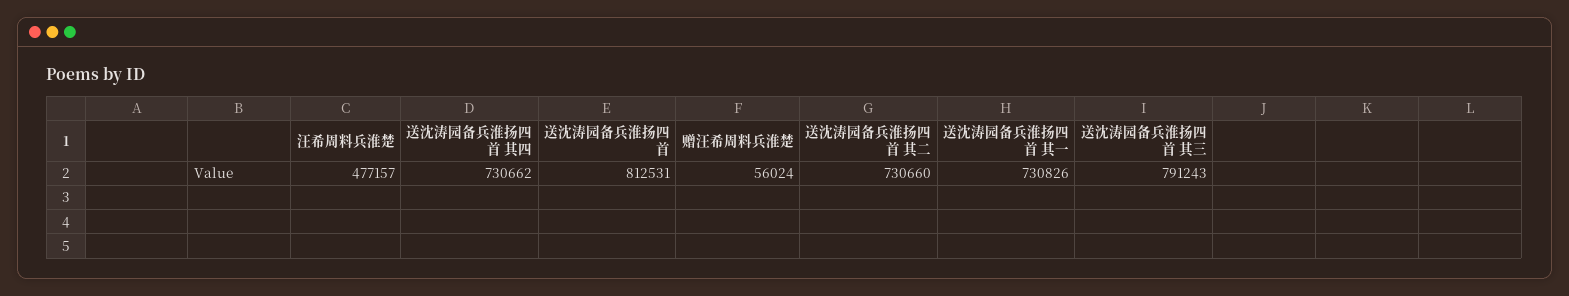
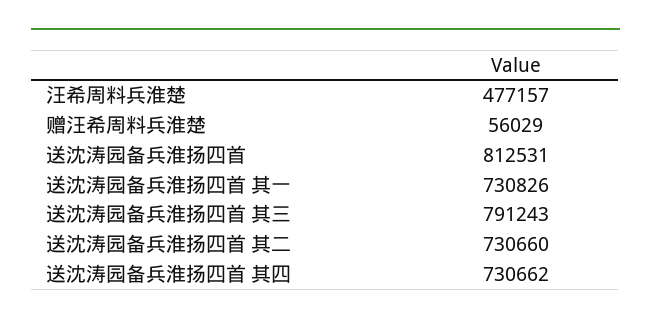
  {
    "汪希周料兵淮楚": 477157,
    "送沈涛园备兵淮扬四首 其四": 730662,
    "送沈涛园备兵淮扬四首": 812531,
-   "赠汪希周料兵淮楚": 56024,
+   "赠汪希周料兵淮楚": 56029,
    "送沈涛园备兵淮扬四首 其二": 730660,
    "送沈涛园备兵淮扬四首 其一": 730826,
    "送沈涛园备兵淮扬四首 其三": 791243
  }

